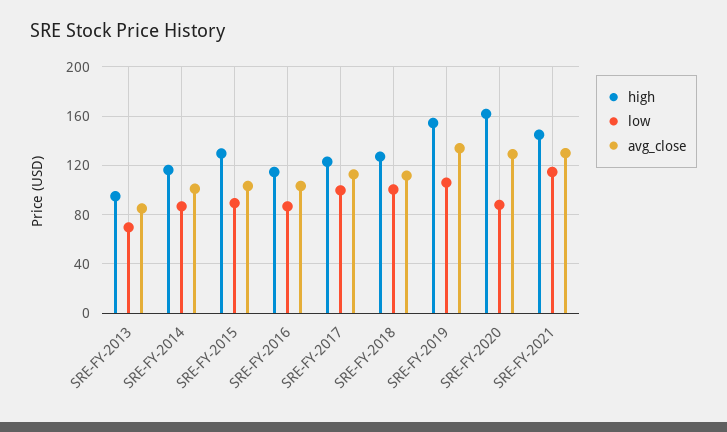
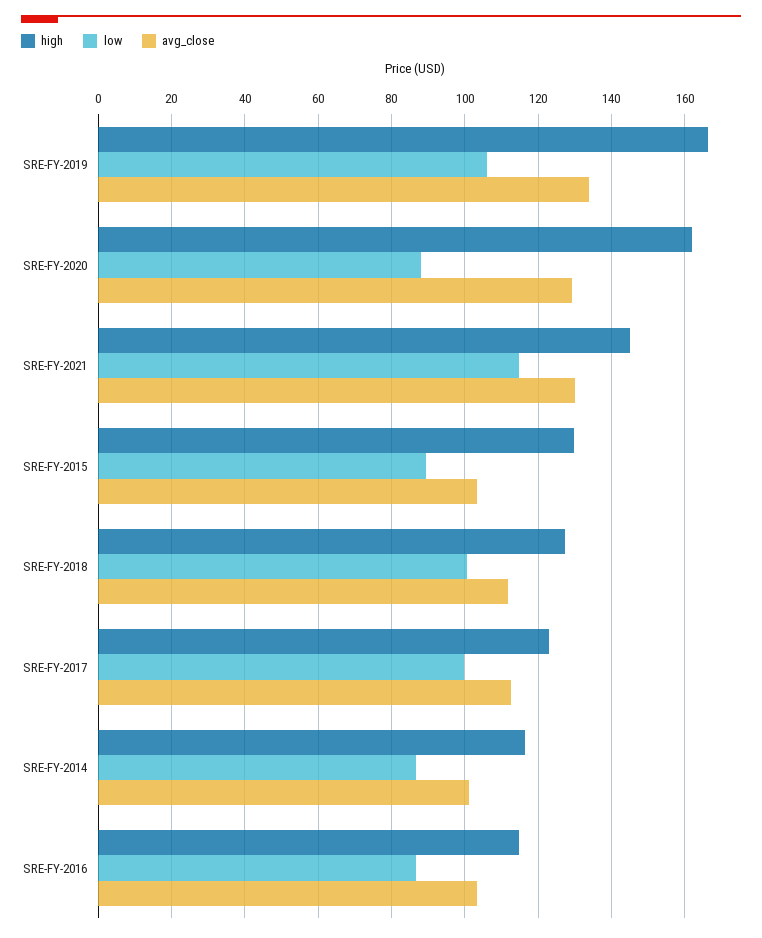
  {
    "high": {
-     "SRE-FY-2013": 95,
      "SRE-FY-2014": 116,
      "SRE-FY-2015": 130,
      "SRE-FY-2016": 114,
      "SRE-FY-2017": 122,
      "SRE-FY-2018": 128,
-     "SRE-FY-2019": 155,
+     "SRE-FY-2019": 166,
      "SRE-FY-2020": 162,
      "SRE-FY-2021": 144
    },
    "low": {
-     "SRE-FY-2013": 70,
      "SRE-FY-2014": 86,
      "SRE-FY-2015": 90,
      "SRE-FY-2016": 86,
      "SRE-FY-2017": 100,
      "SRE-FY-2018": 100,
      "SRE-FY-2019": 106,
      "SRE-FY-2020": 88,
      "SRE-FY-2021": 114
    },
    "avg_close": {
-     "SRE-FY-2013": 85,
      "SRE-FY-2014": 102,
      "SRE-FY-2015": 104,
      "SRE-FY-2016": 104,
      "SRE-FY-2017": 112,
      "SRE-FY-2018": 112,
      "SRE-FY-2019": 134,
      "SRE-FY-2020": 130,
      "SRE-FY-2021": 130
    }
  }

